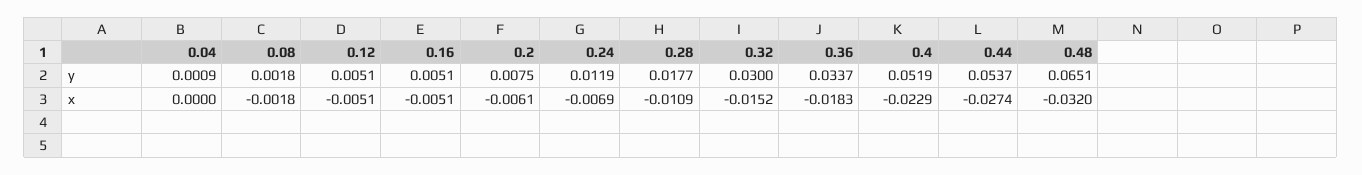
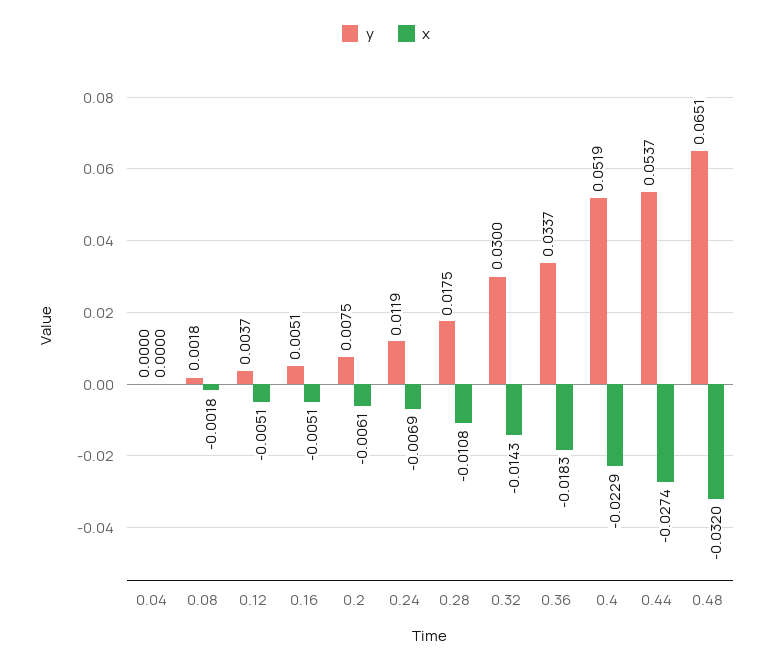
  {
    "y": {
-     "0.04": 0.0009,
+     "0.04": 0,
      "0.08": 0.0018,
-     "0.12": 0.0051,
+     "0.12": 0.0037,
      "0.16": 0.0051,
      "0.2": 0.0075,
      "0.24": 0.0119,
-     "0.28": 0.0177,
+     "0.28": 0.0175,
      "0.32": 0.03,
      "0.36": 0.0337,
      "0.4": 0.0519,
      "0.44": 0.0537,
      "0.48": 0.0651
    },
    "x": {
      "0.04": 0,
      "0.08": -0.0018,
      "0.12": -0.0051,
      "0.16": -0.0051,
      "0.2": -0.0061,
      "0.24": -0.0069,
-     "0.28": -0.0109,
+     "0.28": -0.0108,
-     "0.32": -0.0152,
+     "0.32": -0.0143,
      "0.36": -0.0183,
      "0.4": -0.0229,
      "0.44": -0.0274,
      "0.48": -0.032
    }
  }

